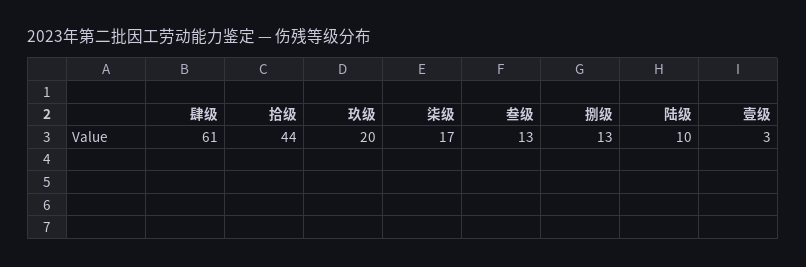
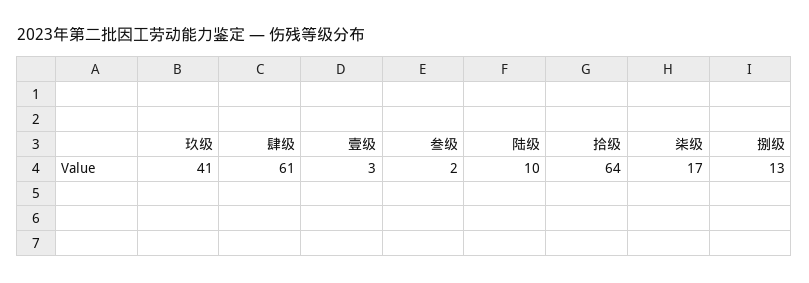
  {
    "肆级": 61,
-   "拾级": 44,
+   "拾级": 64,
-   "玖级": 20,
+   "玖级": 41,
    "柒级": 17,
-   "叁级": 13,
+   "叁级": 2,
    "捌级": 13,
    "陆级": 10,
    "壹级": 3
  }

